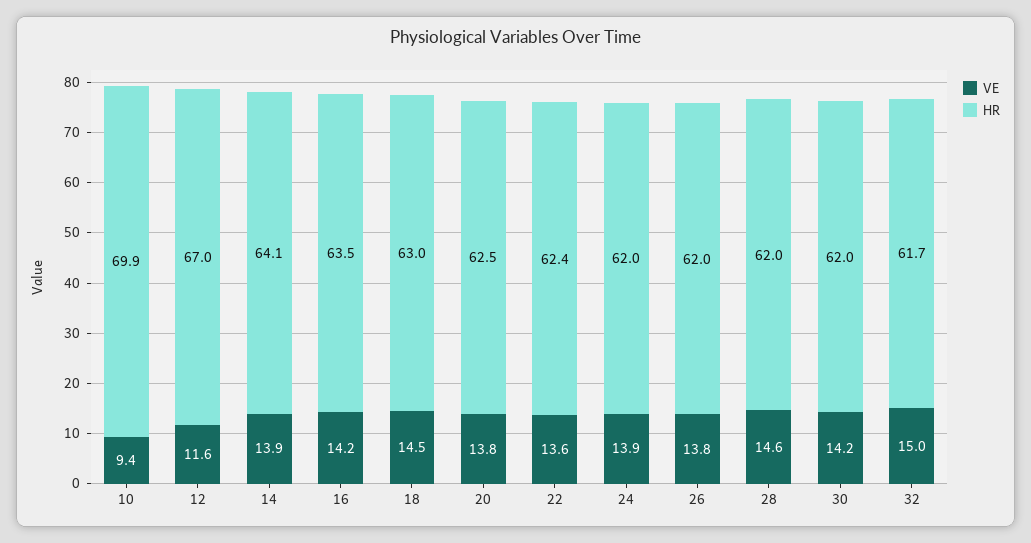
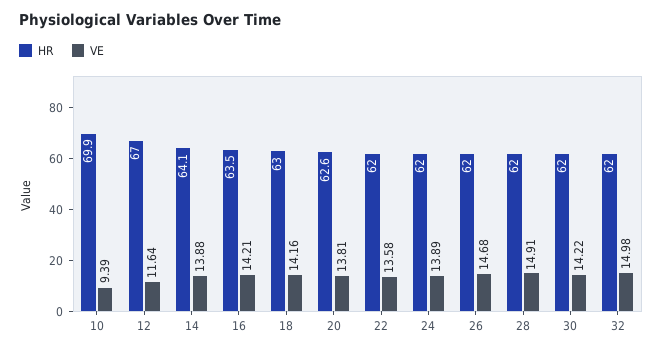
  {
    "VE": {
      "10": 9.39,
      "12": 11.64,
      "14": 13.88,
      "16": 14.21,
-     "18": 14.5,
+     "18": 14.16,
      "20": 13.81,
      "22": 13.58,
      "24": 13.89,
-     "26": 13.8,
+     "26": 14.68,
-     "28": 14.6,
+     "28": 14.91,
      "30": 14.22,
      "32": 14.98
    },
    "HR": {
      "10": 69.9,
      "12": 67,
      "14": 64.1,
      "16": 63.5,
      "18": 63,
-     "20": 62.5,
+     "20": 62.6,
-     "22": 62.4,
+     "22": 62,
      "24": 62,
      "26": 62,
      "28": 62,
      "30": 62,
-     "32": 61.7
+     "32": 62
    }
  }

